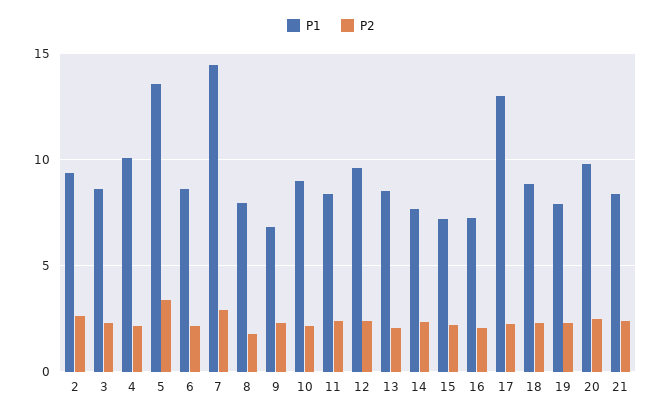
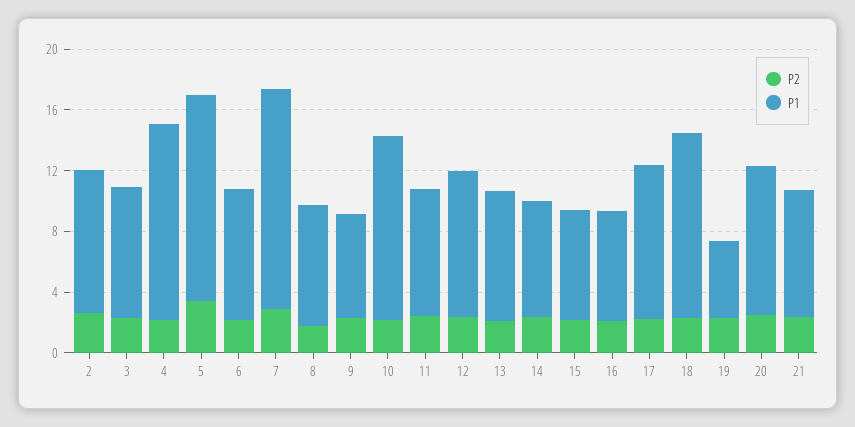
  {
    "P1": {
      "2": 9.5,
      "3": 8.5,
-     "4": 10,
+     "4": 13,
      "5": 13.5,
      "6": 8.5,
      "7": 14.5,
      "8": 8,
      "9": 7,
-     "10": 9,
+     "10": 12,
      "11": 8.5,
      "12": 9.5,
      "13": 8.5,
      "14": 7.5,
      "15": 7,
      "16": 7.5,
-     "17": 13,
+     "17": 10,
-     "18": 9,
+     "18": 12,
-     "19": 8,
+     "19": 5,
      "20": 10,
      "21": 8.5
    },
    "P2": {
      "2": 2.5,
      "3": 2.5,
      "4": 2,
      "5": 3.5,
      "6": 2,
      "7": 3,
      "8": 2,
      "9": 2.5,
      "10": 2,
      "11": 2.5,
      "12": 2.5,
      "13": 2,
      "14": 2.5,
      "15": 2,
      "16": 2,
      "17": 2.5,
      "18": 2.5,
      "19": 2.5,
      "20": 2.5,
      "21": 2.5
    }
  }

